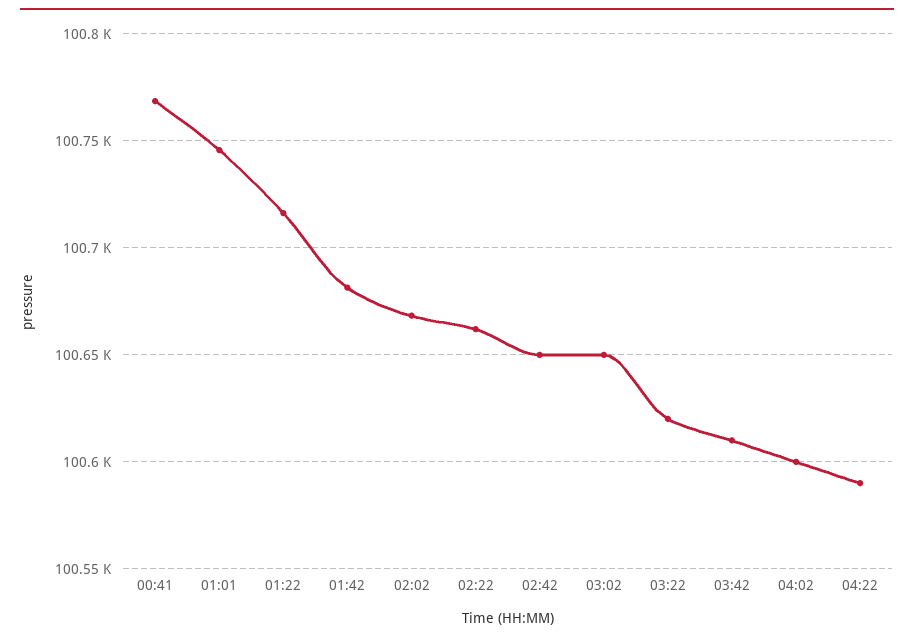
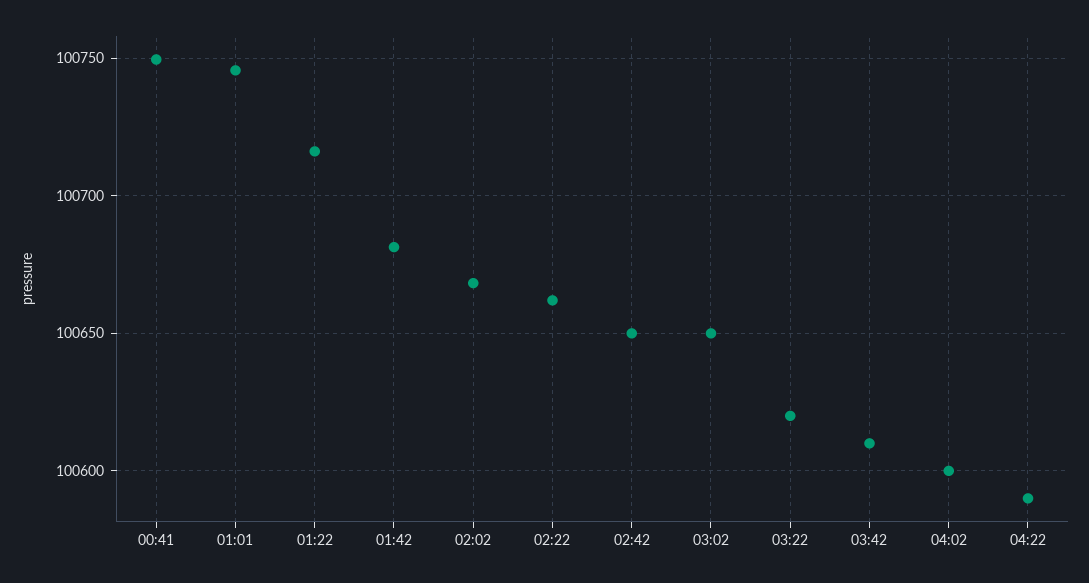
  {
-   "00:41": 100770,
+   "00:41": 100750,
    "01:01": 100745,
    "01:22": 100715,
    "01:42": 100680,
    "02:02": 100670,
    "02:22": 100660,
    "02:42": 100650,
    "03:02": 100650,
    "03:22": 100620,
    "03:42": 100610,
    "04:02": 100600,
    "04:22": 100590
  }

